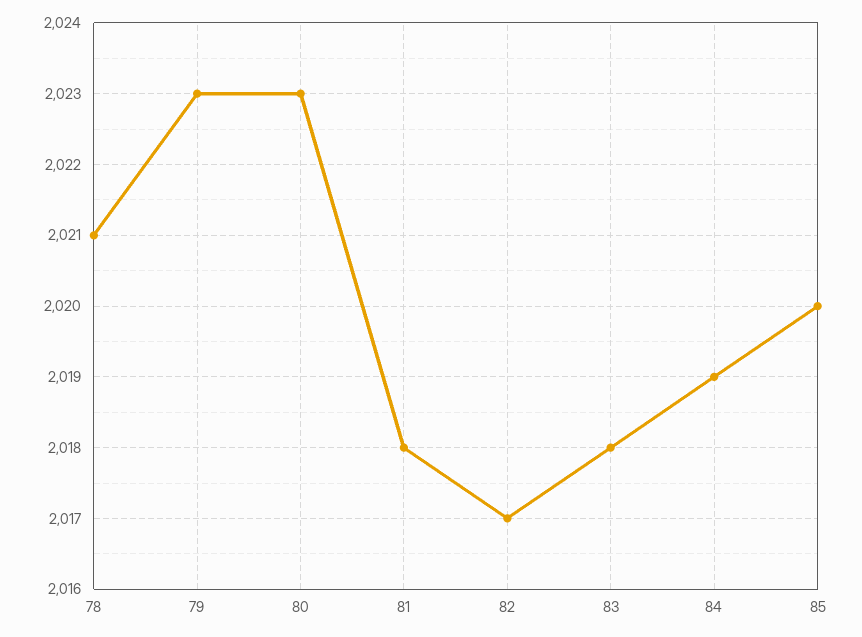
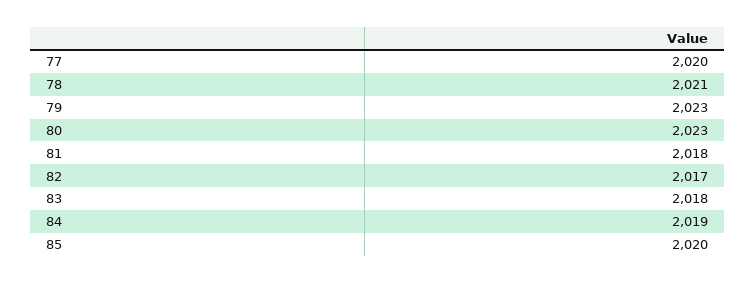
  {
    "78": 2021,
    "79": 2023,
    "80": 2023,
    "81": 2018,
    "82": 2017,
    "83": 2018,
    "84": 2019,
-   "85": 2020
+   "85": 2020,
+   "77": 2020
  }

